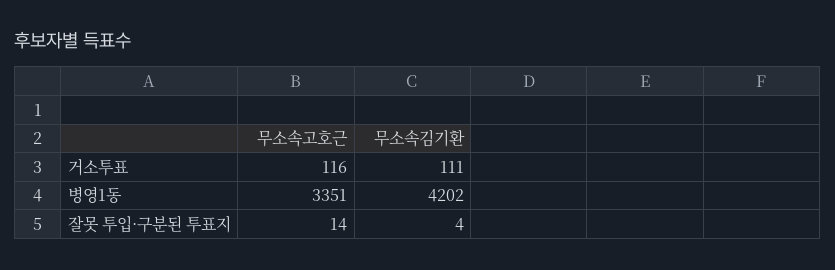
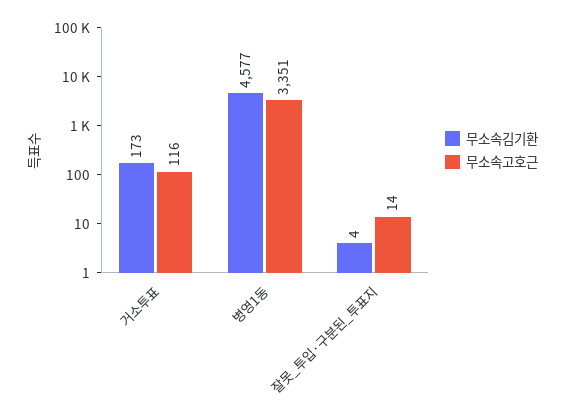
  {
    "무소속고호근": {
      "거소투표": 116,
      "병영1동": 3351,
      "잘못 투입·구분된 투표지": 14
    },
    "무소속김기환": {
-     "거소투표": 111,
+     "거소투표": 173,
-     "병영1동": 4202,
+     "병영1동": 4577,
      "잘못 투입·구분된 투표지": 4
    }
  }

